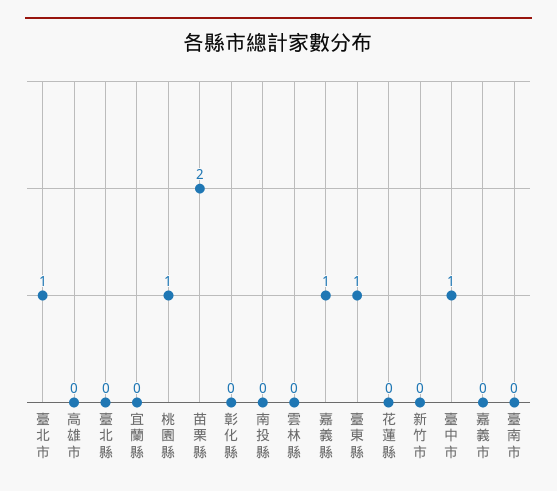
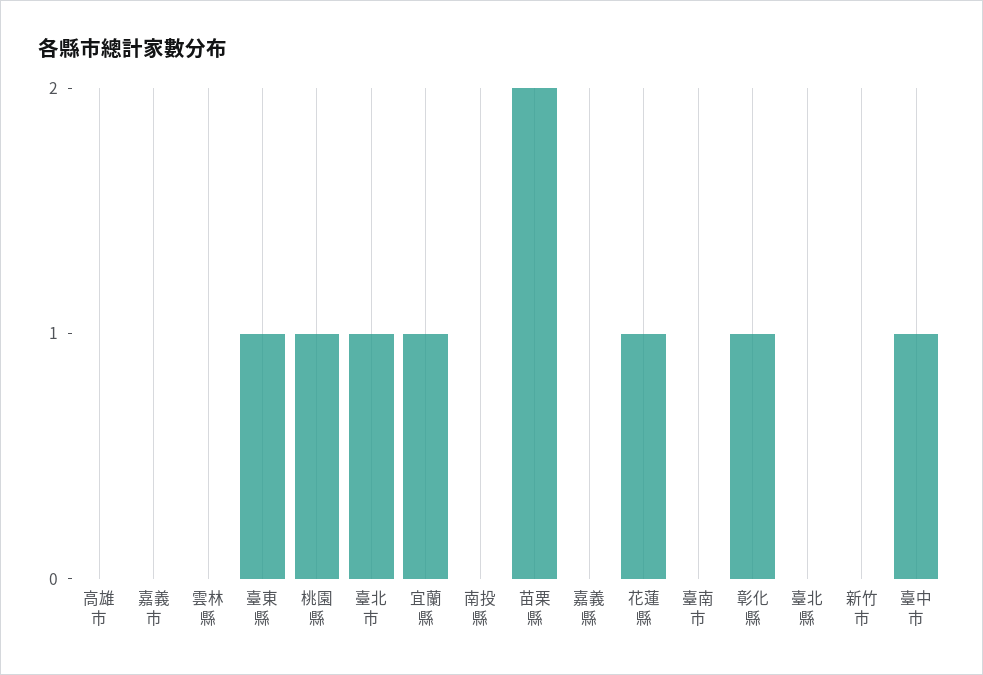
  {
    "臺北市": 1,
    "高雄市": 0,
    "臺北縣": 0,
-   "宜蘭縣": 0,
+   "宜蘭縣": 1,
    "桃園縣": 1,
    "苗栗縣": 2,
-   "彰化縣": 0,
+   "彰化縣": 1,
    "南投縣": 0,
    "雲林縣": 0,
-   "嘉義縣": 1,
+   "嘉義縣": 0,
    "臺東縣": 1,
-   "花蓮縣": 0,
+   "花蓮縣": 1,
    "新竹市": 0,
    "臺中市": 1,
    "嘉義市": 0,
    "臺南市": 0
  }

